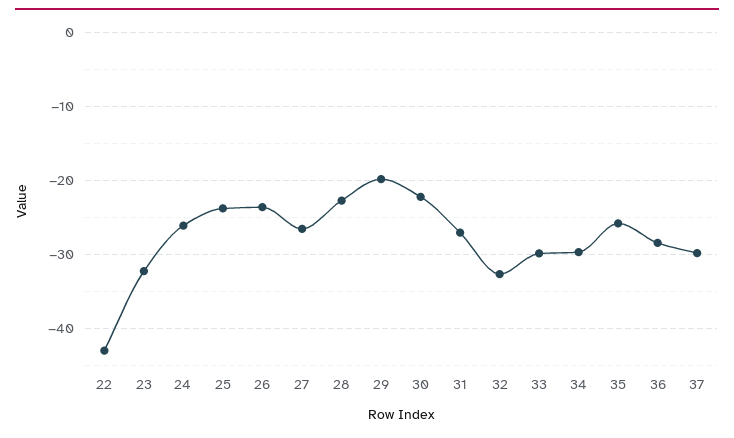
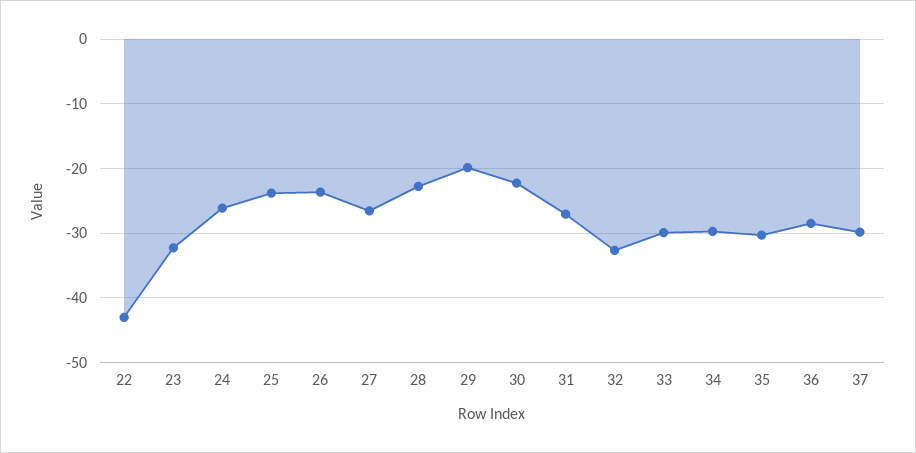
  {
    "22": -43,
    "23": -32,
    "24": -26,
    "25": -24,
    "26": -24,
    "27": -27,
    "28": -23,
    "29": -20,
    "30": -22,
    "31": -27,
    "32": -33,
    "33": -30,
    "34": -30,
-   "35": -26,
+   "35": -30,
    "36": -28,
    "37": -30
  }

